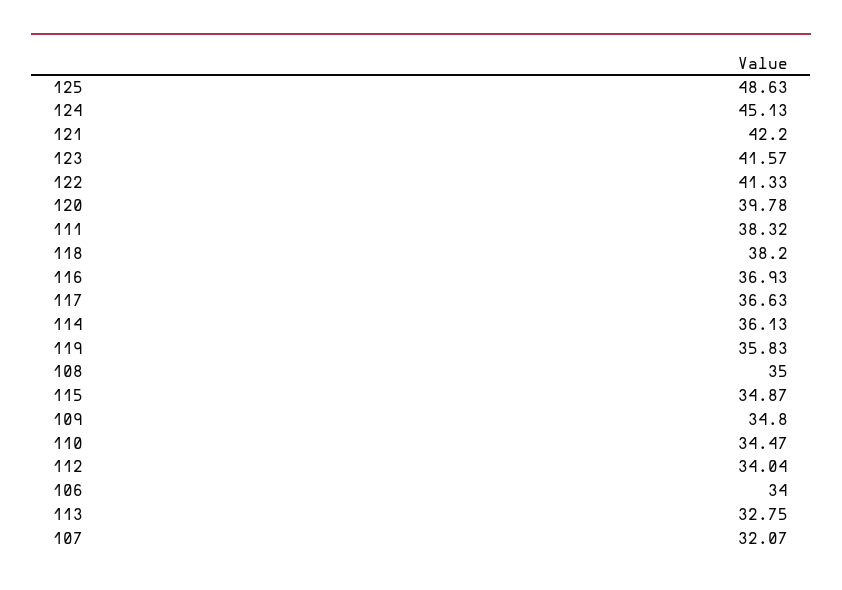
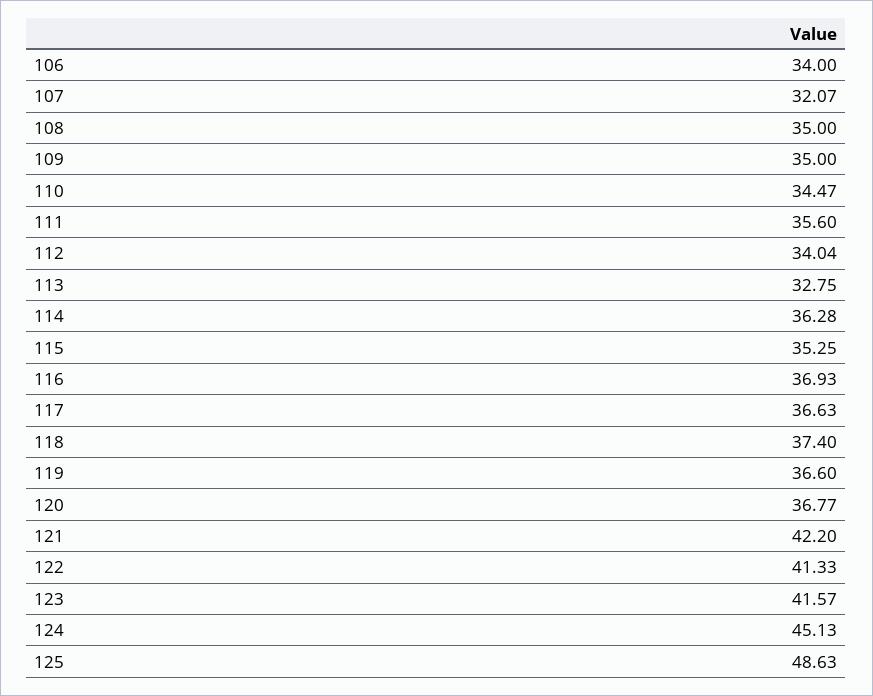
  {
    "125": 48.63,
    "124": 45.13,
    "121": 42.2,
    "123": 41.57,
    "122": 41.33,
-   "120": 39.78,
+   "120": 36.77,
-   "111": 38.32,
+   "111": 35.6,
-   "118": 38.2,
+   "118": 37.4,
    "116": 36.93,
    "117": 36.63,
-   "114": 36.13,
+   "114": 36.28,
-   "119": 35.83,
+   "119": 36.6,
    "108": 35,
-   "115": 34.87,
+   "115": 35.25,
-   "109": 34.8,
+   "109": 35,
    "110": 34.47,
    "112": 34.04,
    "106": 34,
    "113": 32.75,
    "107": 32.07
  }

